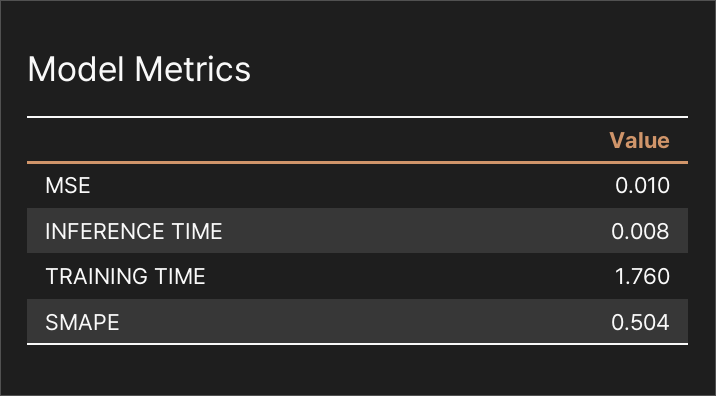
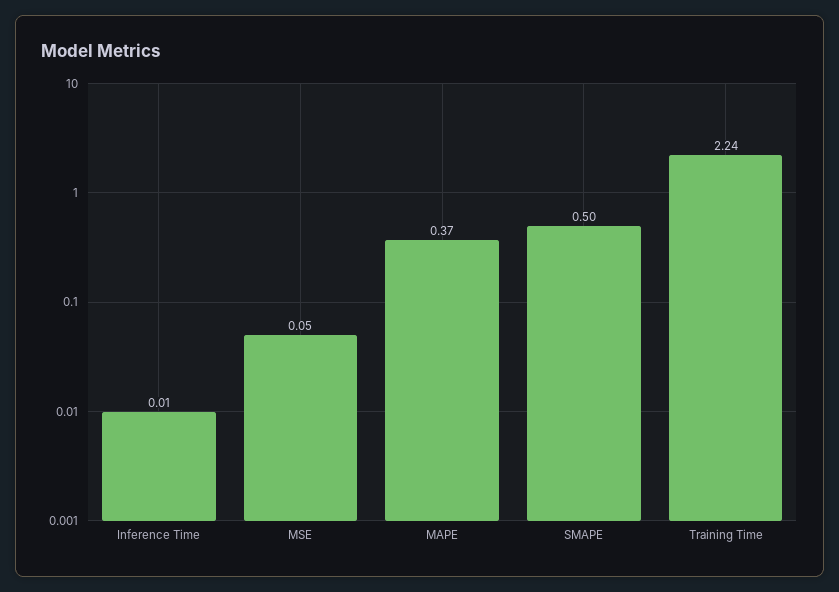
  {
-   "MSE": 0.01,
+   "MSE": 0.05,
    "INFERENCE TIME": 0.008,
-   "TRAINING TIME": 1.76,
+   "TRAINING TIME": 2.24,
-   "SMAPE": 0.504
+   "SMAPE": 0.504,
+   "MAPE": 0.37
  }

